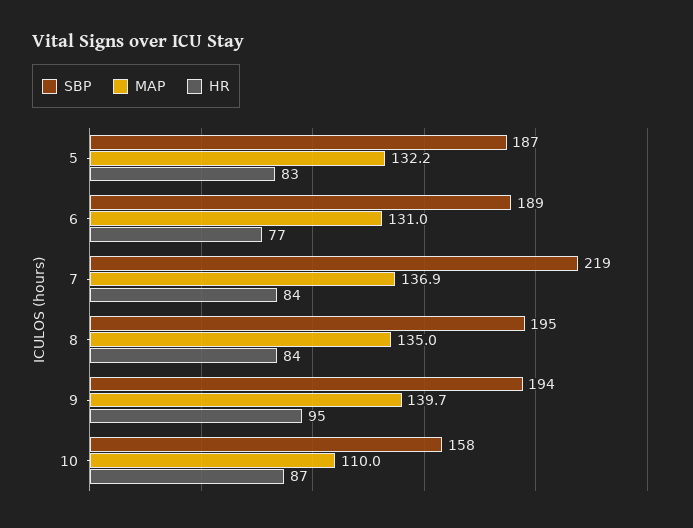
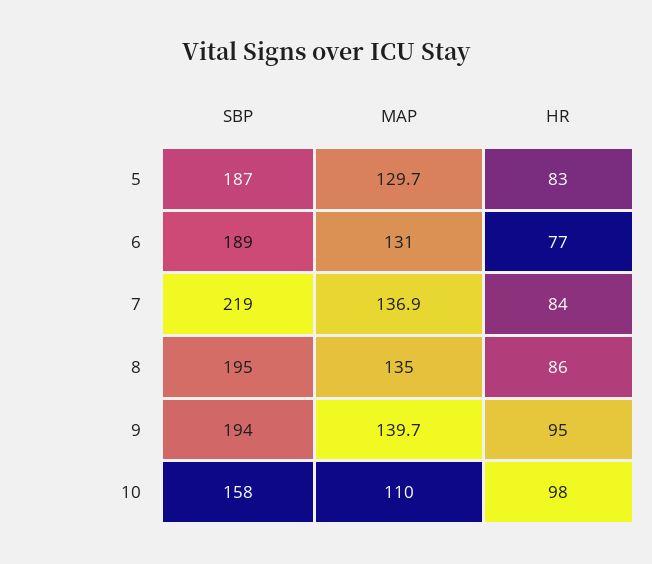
  {
    "SBP": {
      "5": 187,
      "6": 189,
      "7": 219,
      "8": 195,
      "9": 194,
      "10": 158
    },
    "MAP": {
-     "5": 132.2,
+     "5": 129.7,
      "6": 131,
      "7": 136.9,
      "8": 135,
      "9": 139.7,
      "10": 110
    },
    "HR": {
      "5": 83,
      "6": 77,
      "7": 84,
-     "8": 84,
+     "8": 86,
      "9": 95,
-     "10": 87
+     "10": 98
    }
  }

